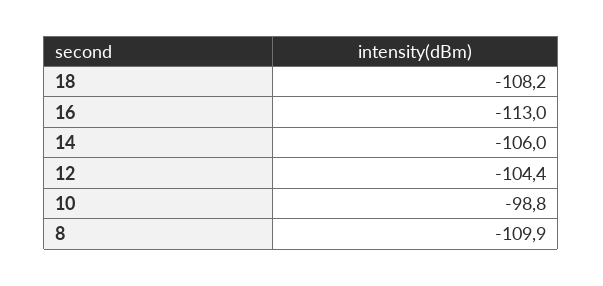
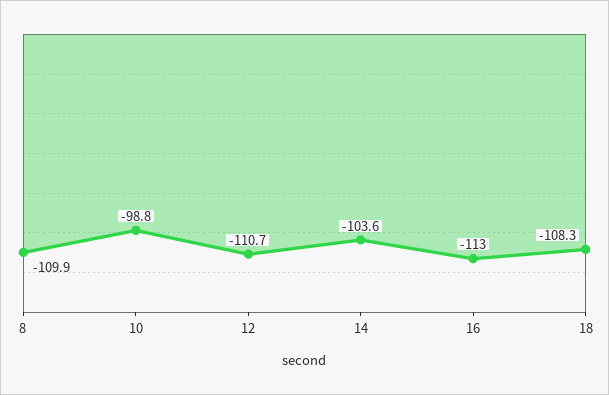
  {
-   "18": -108.2,
+   "18": -108.3,
    "16": -113,
-   "14": -106,
+   "14": -103.6,
-   "12": -104.4,
+   "12": -110.7,
    "10": -98.8,
    "8": -109.9
  }

